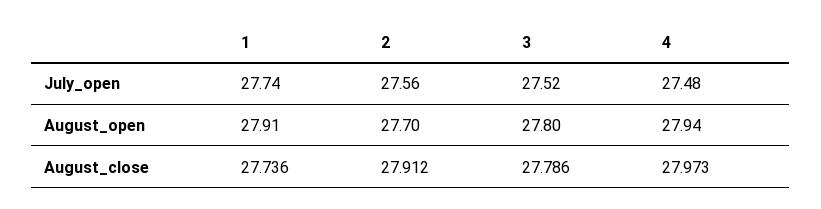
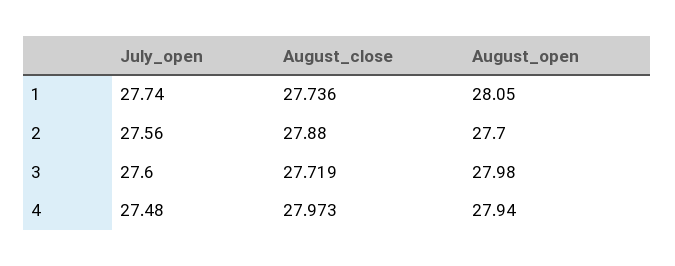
  {
    "1": {
      "July_open": 27.74,
-     "August_open": 27.91,
+     "August_open": 28.05,
      "August_close": 27.736
    },
    "2": {
      "July_open": 27.56,
      "August_open": 27.7,
-     "August_close": 27.912
+     "August_close": 27.88
    },
    "3": {
-     "July_open": 27.52,
+     "July_open": 27.6,
-     "August_open": 27.8,
+     "August_open": 27.98,
-     "August_close": 27.786
+     "August_close": 27.719
    },
    "4": {
      "July_open": 27.48,
      "August_open": 27.94,
      "August_close": 27.973
    }
  }

